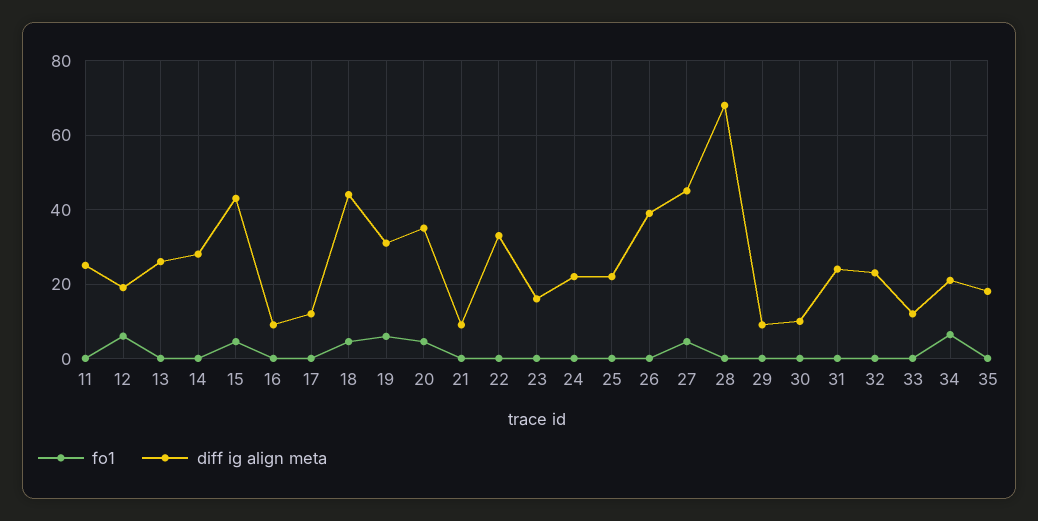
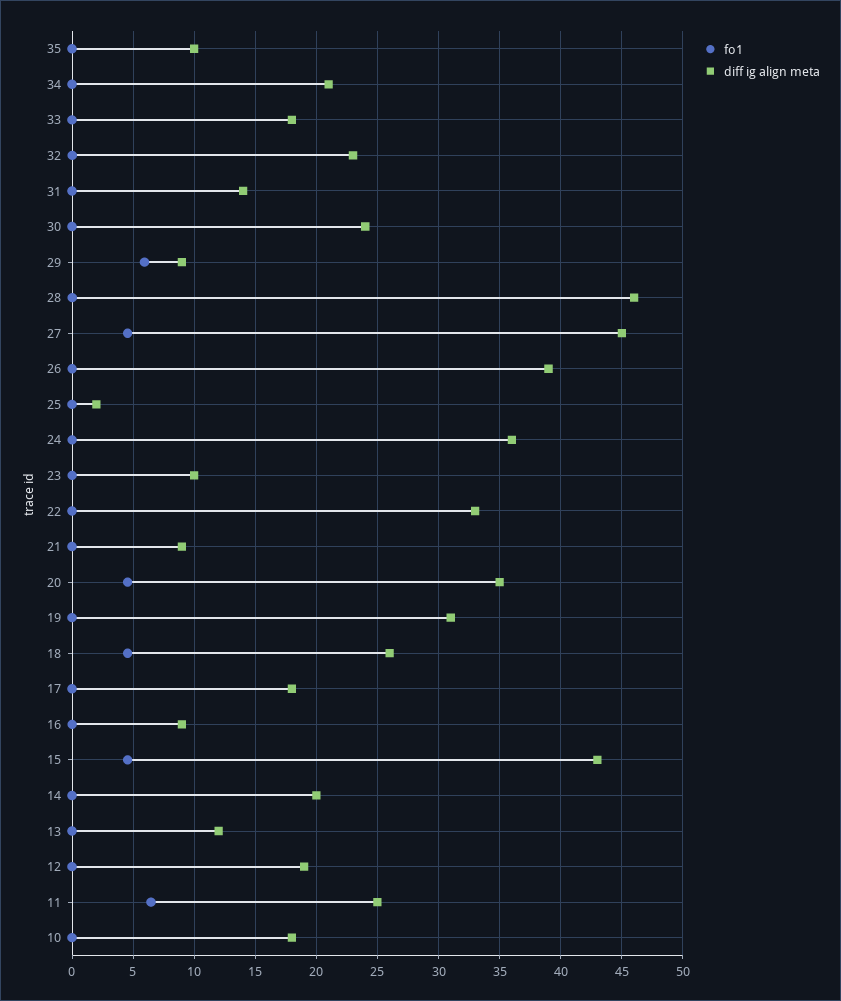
  {
    "fo1": {
-     "11": 0,
+     "11": 6.5,
-     "12": 6,
+     "12": 0,
      "13": 0,
      "14": 0,
      "15": 4.5,
      "16": 0,
      "17": 0,
      "18": 4.5,
-     "19": 6,
+     "19": 0,
      "20": 4.5,
      "21": 0,
      "22": 0,
      "23": 0,
      "24": 0,
      "25": 0,
      "26": 0,
      "27": 4.5,
      "28": 0,
-     "29": 0,
+     "29": 6,
      "30": 0,
      "31": 0,
      "32": 0,
      "33": 0,
-     "34": 6,
+     "34": 0,
-     "35": 0
+     "35": 0,
+     "10": 0
    },
    "diff ig align meta": {
      "11": 25,
      "12": 19,
-     "13": 26,
+     "13": 12,
-     "14": 28,
+     "14": 20,
      "15": 43,
      "16": 9,
-     "17": 12,
+     "17": 18,
-     "18": 44,
+     "18": 26,
      "19": 31,
      "20": 35,
      "21": 9,
      "22": 33,
-     "23": 16,
+     "23": 10,
-     "24": 22,
+     "24": 36,
-     "25": 22,
+     "25": 2,
      "26": 39,
      "27": 45,
-     "28": 68,
+     "28": 46,
      "29": 9,
-     "30": 10,
+     "30": 24,
-     "31": 24,
+     "31": 14,
      "32": 23,
-     "33": 12,
+     "33": 18,
      "34": 21,
-     "35": 18
+     "35": 10,
+     "10": 18
    }
  }

